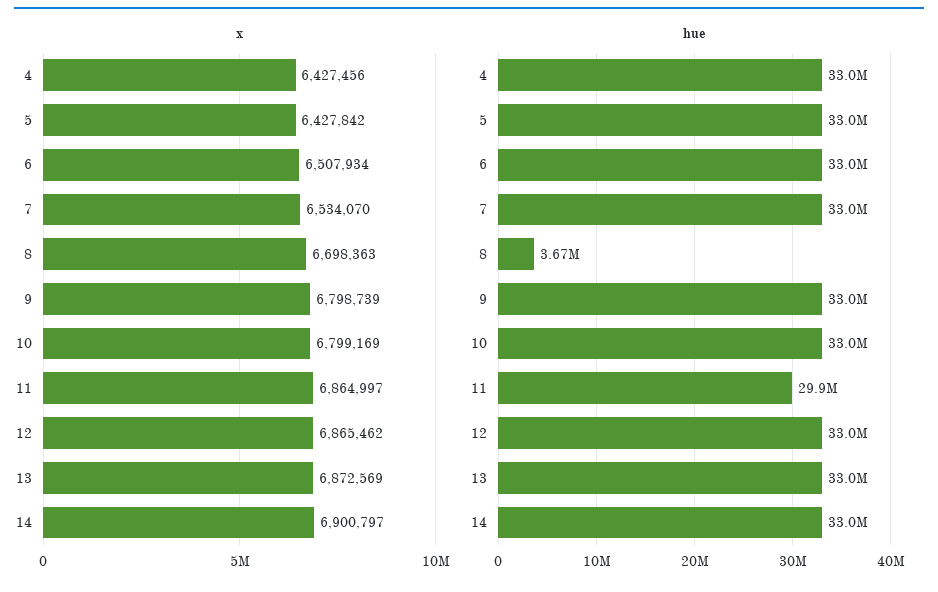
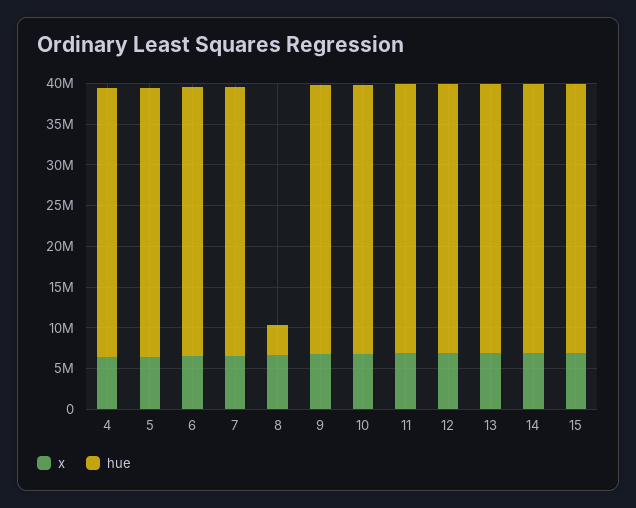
  {
    "x": {
      "4": 6427456,
      "5": 6427842,
      "6": 6507934,
      "7": 6534070,
      "8": 6698363,
      "9": 6798739,
      "10": 6799169,
      "11": 6864997,
      "12": 6865462,
      "13": 6872569,
-     "14": 6900797
+     "14": 6900797,
+     "15": 7000000
    },
    "hue": {
      "4": 33000000,
      "5": 33000000,
      "6": 33000000,
      "7": 33000000,
      "8": 3670000,
      "9": 33000000,
      "10": 33000000,
-     "11": 29900000,
+     "11": 33000000,
      "12": 33000000,
      "13": 33000000,
-     "14": 33000000
+     "14": 33000000,
+     "15": 33000000
    }
  }

